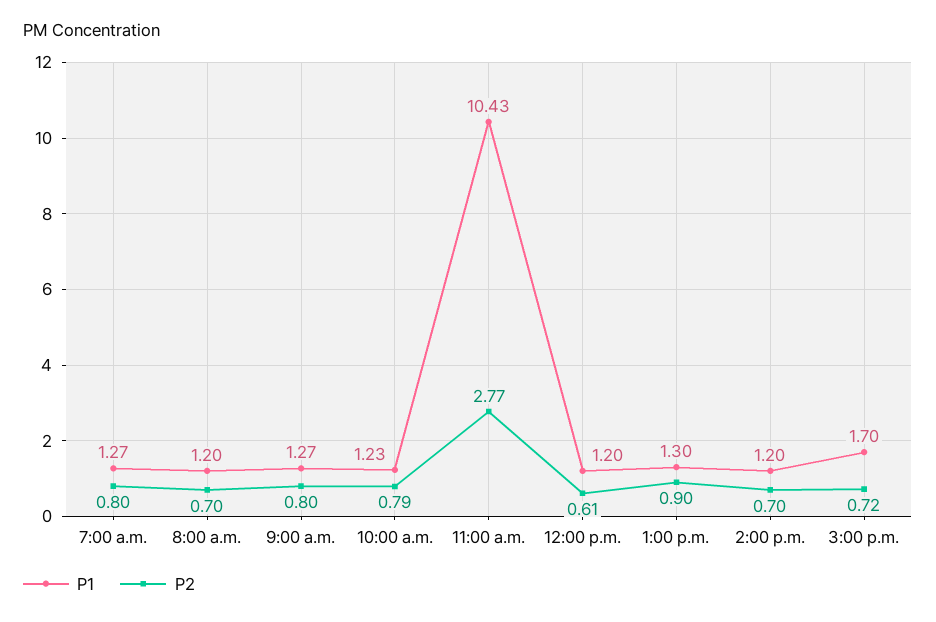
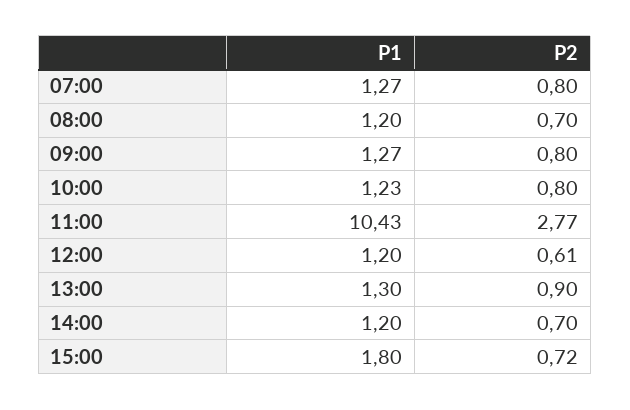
  {
    "P1": {
      "7:00 a.m.": 1.27,
      "8:00 a.m.": 1.2,
      "9:00 a.m.": 1.27,
      "10:00 a.m.": 1.23,
      "11:00 a.m.": 10.43,
      "12:00 p.m.": 1.2,
      "1:00 p.m.": 1.3,
      "2:00 p.m.": 1.2,
-     "3:00 p.m.": 1.7
+     "3:00 p.m.": 1.8
    },
    "P2": {
      "7:00 a.m.": 0.8,
      "8:00 a.m.": 0.7,
      "9:00 a.m.": 0.8,
-     "10:00 a.m.": 0.79,
+     "10:00 a.m.": 0.8,
      "11:00 a.m.": 2.77,
      "12:00 p.m.": 0.61,
      "1:00 p.m.": 0.9,
      "2:00 p.m.": 0.7,
      "3:00 p.m.": 0.72
    }
  }

